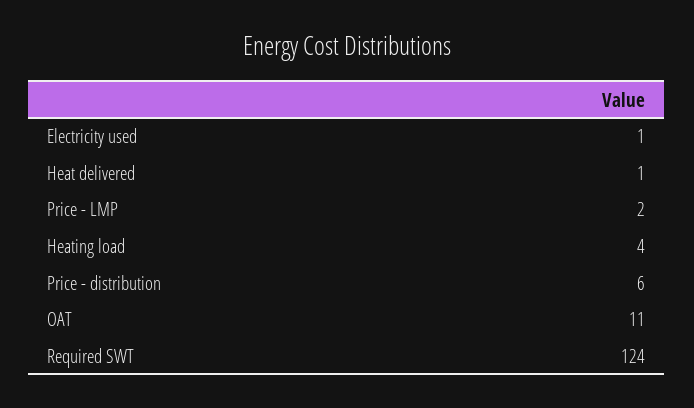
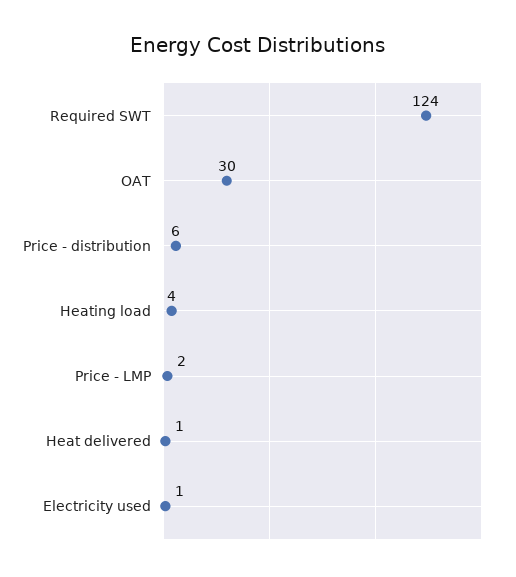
  {
    "Electricity used": 1,
    "Heat delivered": 1,
    "Price - LMP": 2,
    "Heating load": 4,
    "Price - distribution": 6,
-   "OAT": 11,
+   "OAT": 30,
    "Required SWT": 124
  }

